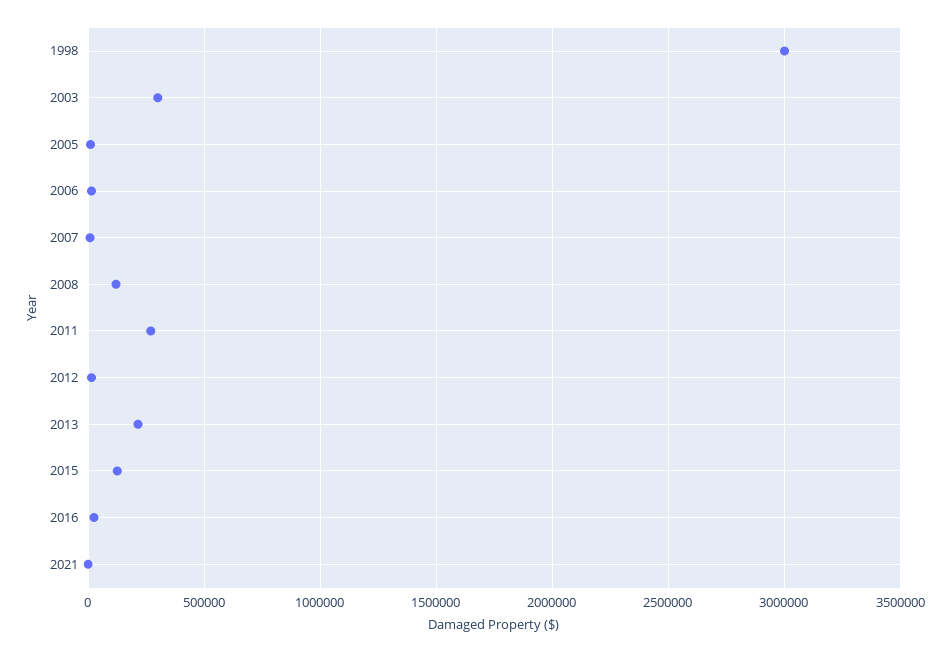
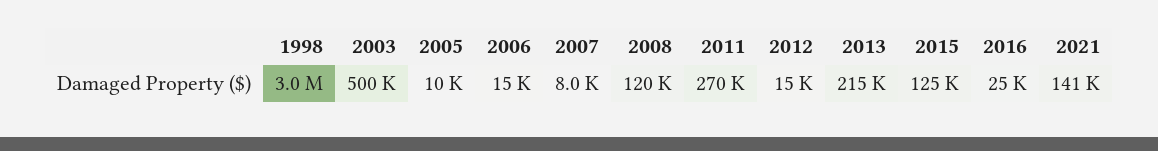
  {
    "1998": 3000000,
-   "2003": 300000,
+   "2003": 500000,
    "2005": 10000,
    "2006": 15000,
    "2007": 8000,
    "2008": 120000,
    "2011": 270000,
    "2012": 15000,
    "2013": 215000,
    "2015": 125000,
    "2016": 25000,
-   "2021": 0
+   "2021": 141000
  }

